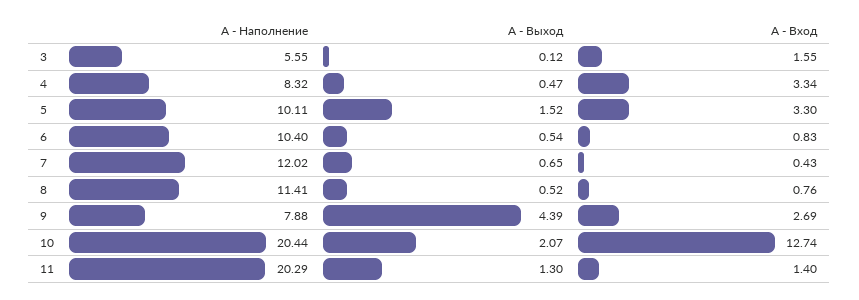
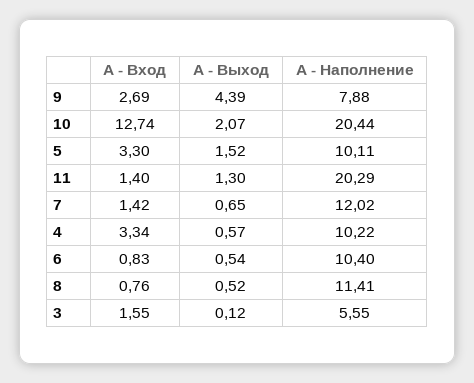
  {
    "A - Наполнение": {
      "3": 5.55,
-     "4": 8.32,
+     "4": 10.22,
      "5": 10.11,
      "6": 10.4,
      "7": 12.02,
      "8": 11.41,
      "9": 7.88,
      "10": 20.44,
      "11": 20.29
    },
    "A - Выход": {
      "3": 0.12,
-     "4": 0.47,
+     "4": 0.57,
      "5": 1.52,
      "6": 0.54,
      "7": 0.65,
      "8": 0.52,
      "9": 4.39,
      "10": 2.07,
      "11": 1.3
    },
    "A - Вход": {
      "3": 1.55,
      "4": 3.34,
      "5": 3.3,
      "6": 0.83,
-     "7": 0.43,
+     "7": 1.42,
      "8": 0.76,
      "9": 2.69,
      "10": 12.74,
      "11": 1.4
    }
  }

